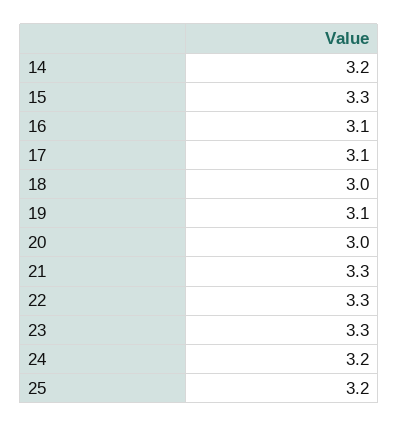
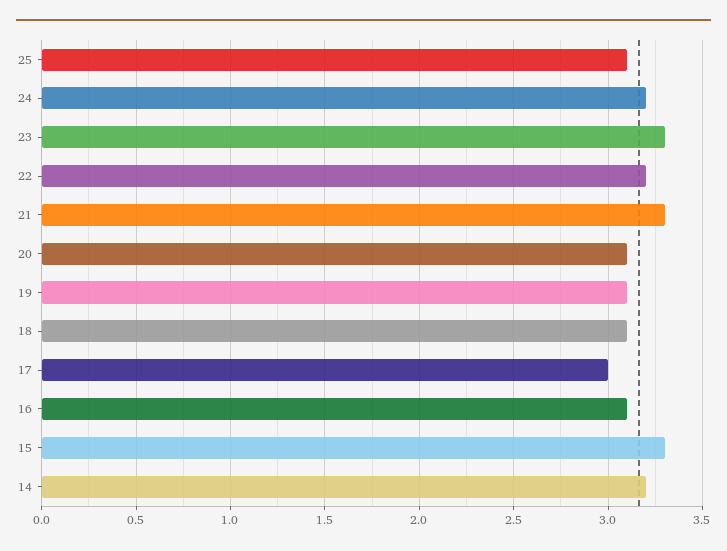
  {
    "14": 3.2,
    "15": 3.3,
    "16": 3.1,
-   "17": 3.1,
+   "17": 3,
-   "18": 3,
+   "18": 3.1,
    "19": 3.1,
-   "20": 3,
+   "20": 3.1,
    "21": 3.3,
-   "22": 3.3,
+   "22": 3.2,
    "23": 3.3,
    "24": 3.2,
-   "25": 3.2
+   "25": 3.1
  }

